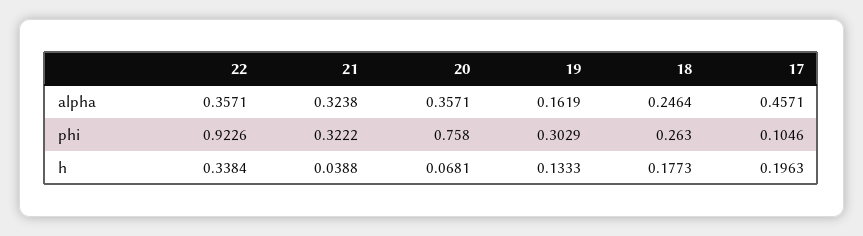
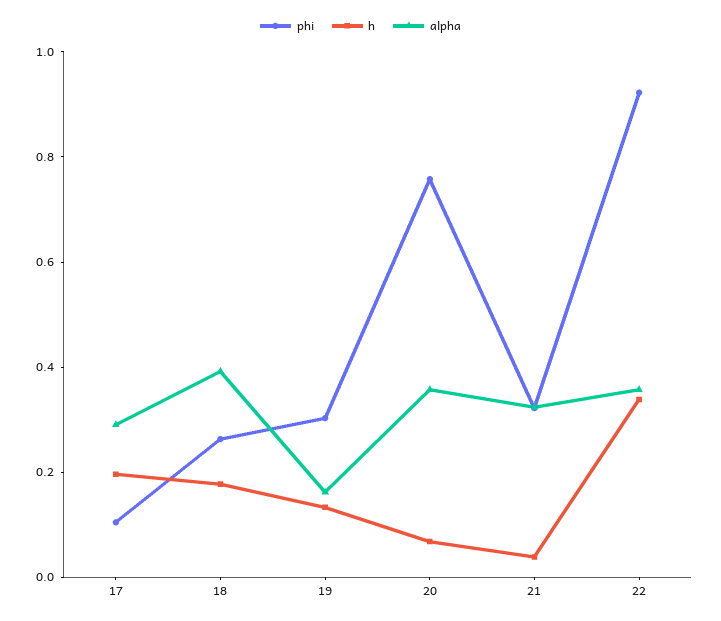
  {
    "alpha": {
      "22": 0.3571,
      "21": 0.3238,
      "20": 0.3571,
      "19": 0.1619,
-     "18": 0.2464,
+     "18": 0.4,
-     "17": 0.4571
+     "17": 0.3
    },
    "phi": {
      "22": 0.9226,
      "21": 0.3222,
      "20": 0.758,
      "19": 0.3029,
      "18": 0.263,
      "17": 0.1046
    },
    "h": {
      "22": 0.3384,
      "21": 0.0388,
      "20": 0.0681,
      "19": 0.1333,
      "18": 0.1773,
      "17": 0.1963
    }
  }

